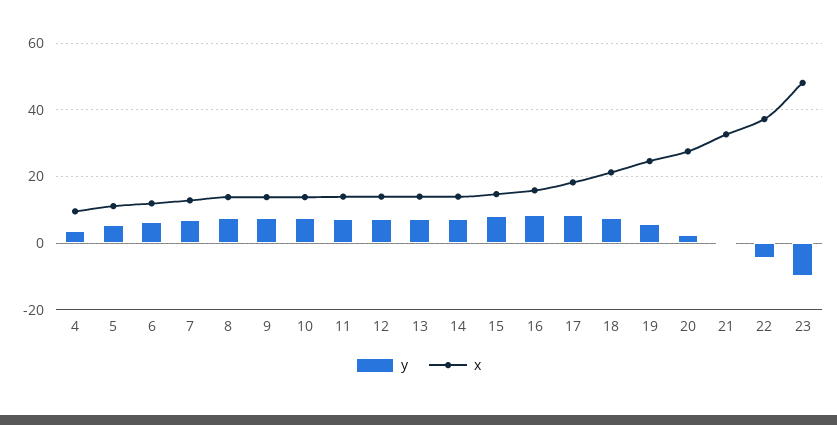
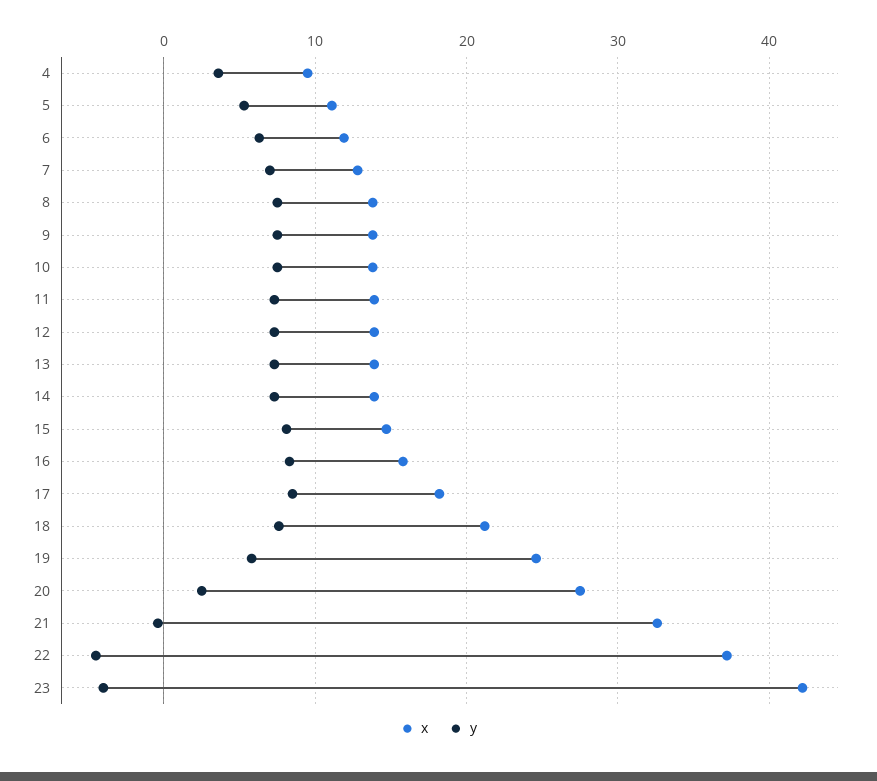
  {
    "y": {
      "4": 4,
      "5": 5,
      "6": 6,
      "7": 7,
      "8": 8,
      "9": 8,
      "10": 8,
      "11": 7,
      "12": 7,
      "13": 7,
      "14": 7,
      "15": 8,
      "16": 8,
      "17": 9,
      "18": 8,
      "19": 6,
      "20": 3,
      "21": 0,
      "22": -5,
-     "23": -10
+     "23": -4
    },
    "x": {
      "4": 10,
      "5": 11,
      "6": 12,
      "7": 13,
      "8": 14,
      "9": 14,
      "10": 14,
      "11": 14,
      "12": 14,
      "13": 14,
      "14": 14,
      "15": 15,
      "16": 16,
      "17": 18,
      "18": 21,
      "19": 25,
      "20": 28,
      "21": 33,
      "22": 37,
-     "23": 48
+     "23": 42
    }
  }

